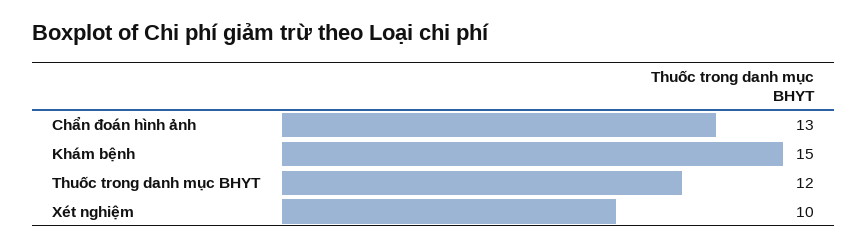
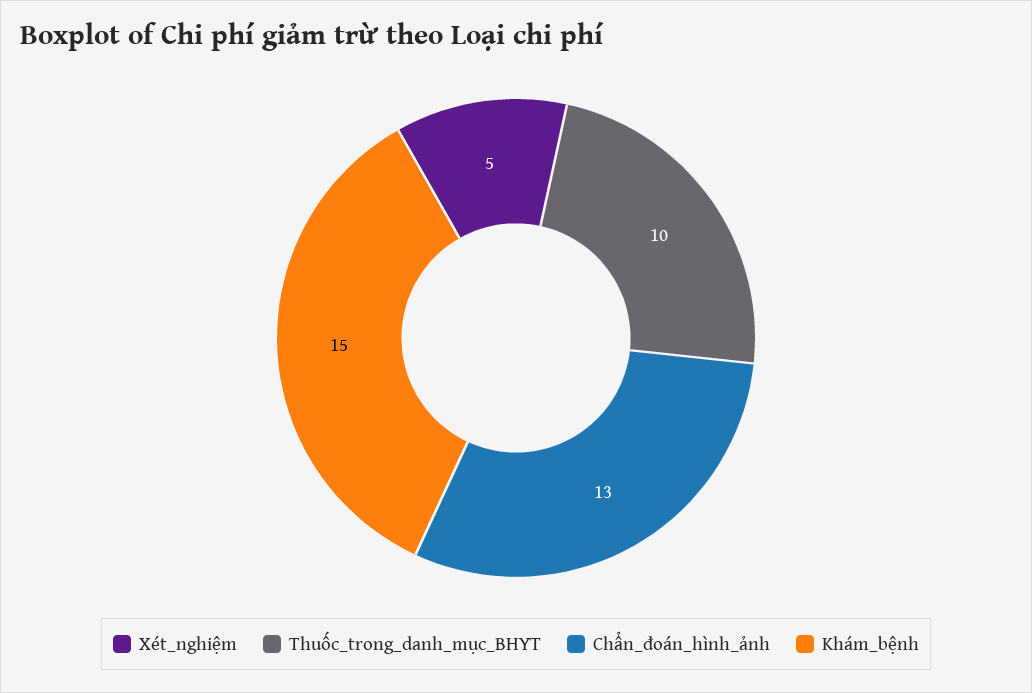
  {
    "Chẩn đoán hình ảnh": 13,
    "Khám bệnh": 15,
-   "Thuốc trong danh mục BHYT": 12,
+   "Thuốc trong danh mục BHYT": 10,
-   "Xét nghiệm": 10
+   "Xét nghiệm": 5
  }

